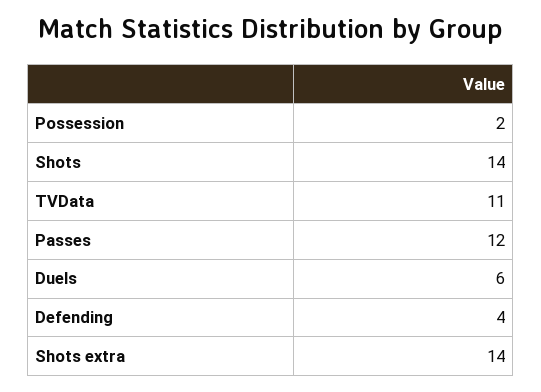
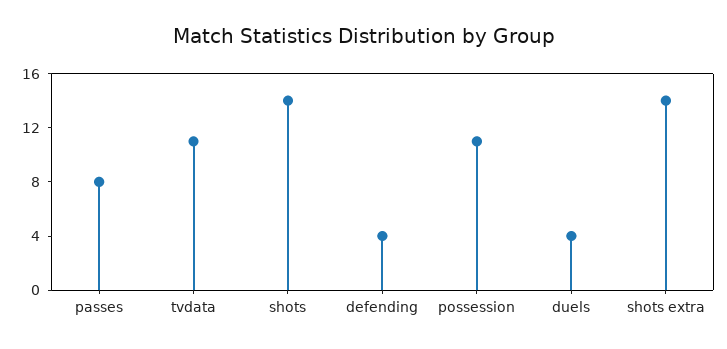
  {
-   "Possession": 2,
+   "Possession": 11,
    "Shots": 14,
    "TVData": 11,
-   "Passes": 12,
+   "Passes": 8,
-   "Duels": 6,
+   "Duels": 4,
    "Defending": 4,
    "Shots extra": 14
  }

